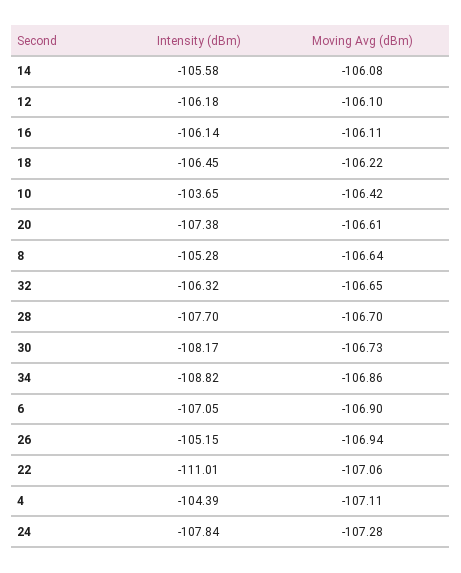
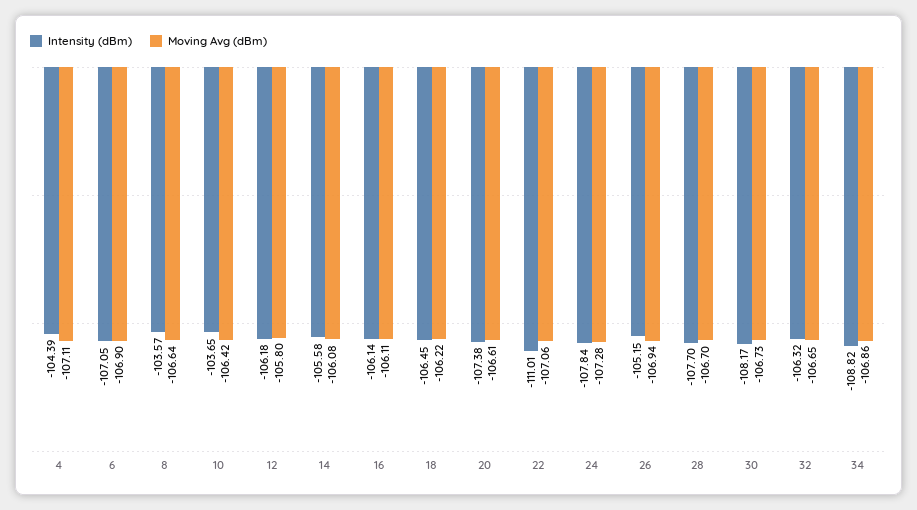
  {
    "Intensity (dBm)": {
      "14": -105.58,
      "12": -106.18,
      "16": -106.14,
      "18": -106.45,
      "10": -103.65,
      "20": -107.38,
-     "8": -105.28,
+     "8": -103.57,
      "32": -106.32,
      "28": -107.7,
      "30": -108.17,
      "34": -108.82,
      "6": -107.05,
      "26": -105.15,
      "22": -111.01,
      "4": -104.39,
      "24": -107.84
    },
    "Moving Avg (dBm)": {
      "14": -106.08,
-     "12": -106.1,
+     "12": -105.8,
      "16": -106.11,
      "18": -106.22,
      "10": -106.42,
      "20": -106.61,
      "8": -106.64,
      "32": -106.65,
      "28": -106.7,
      "30": -106.73,
      "34": -106.86,
      "6": -106.9,
      "26": -106.94,
      "22": -107.06,
      "4": -107.11,
      "24": -107.28
    }
  }

